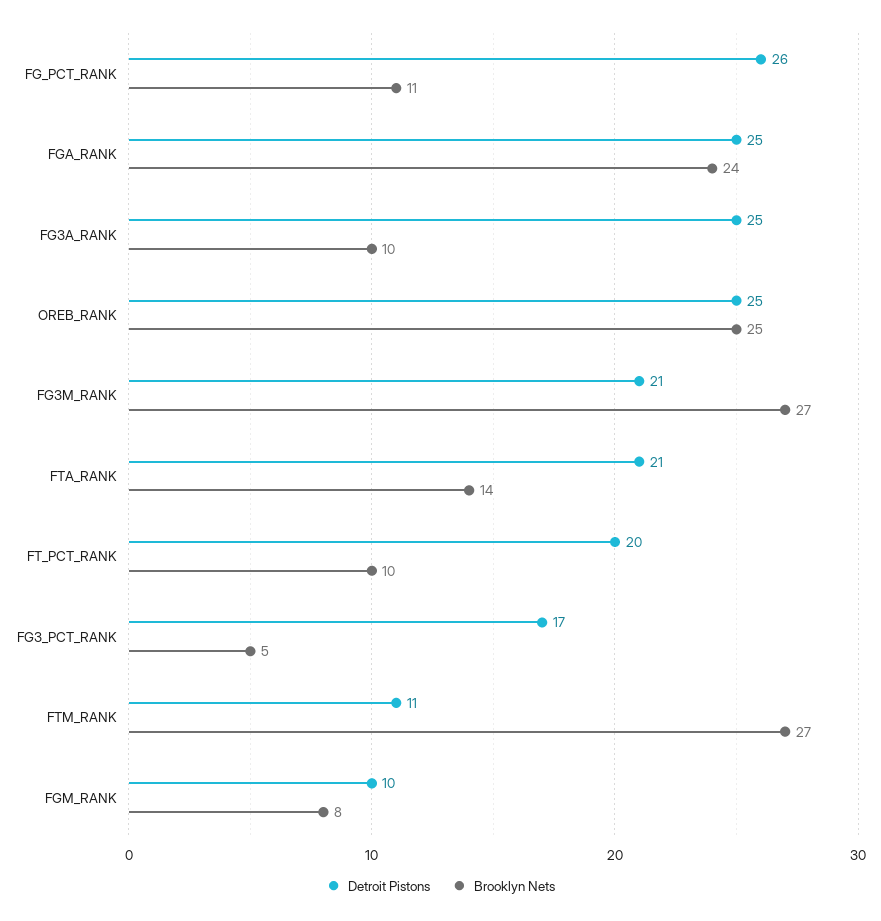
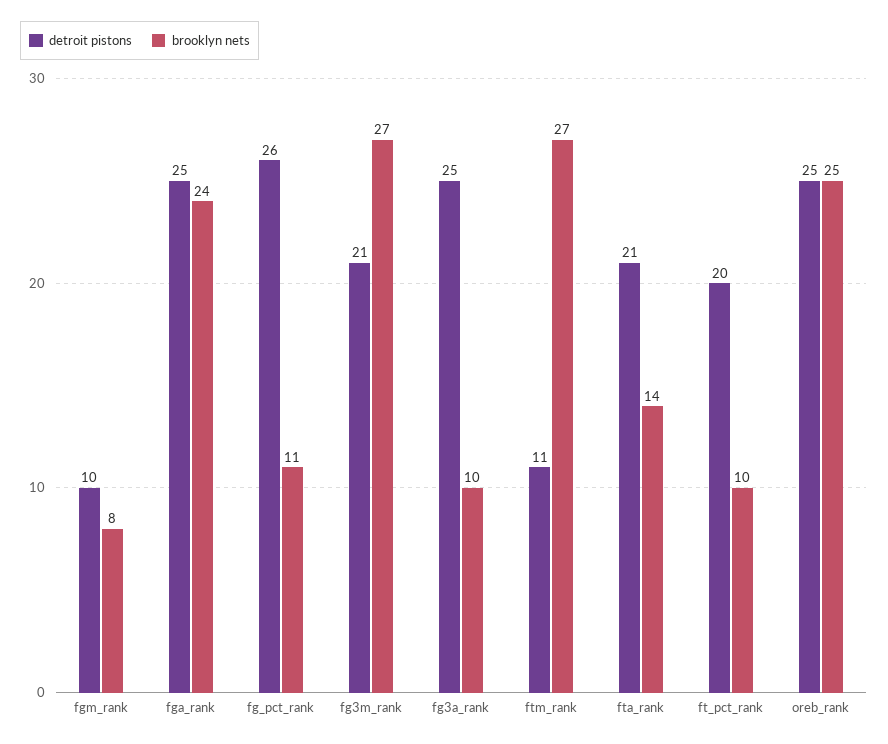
  {
    "Detroit Pistons": {
      "FG_PCT_RANK": 26,
      "FGA_RANK": 25,
      "FG3A_RANK": 25,
      "OREB_RANK": 25,
      "FG3M_RANK": 21,
      "FTA_RANK": 21,
      "FT_PCT_RANK": 20,
-     "FG3_PCT_RANK": 17,
      "FTM_RANK": 11,
      "FGM_RANK": 10
    },
    "Brooklyn Nets": {
      "FG_PCT_RANK": 11,
      "FGA_RANK": 24,
      "FG3A_RANK": 10,
      "OREB_RANK": 25,
      "FG3M_RANK": 27,
      "FTA_RANK": 14,
      "FT_PCT_RANK": 10,
-     "FG3_PCT_RANK": 5,
      "FTM_RANK": 27,
      "FGM_RANK": 8
    }
  }

